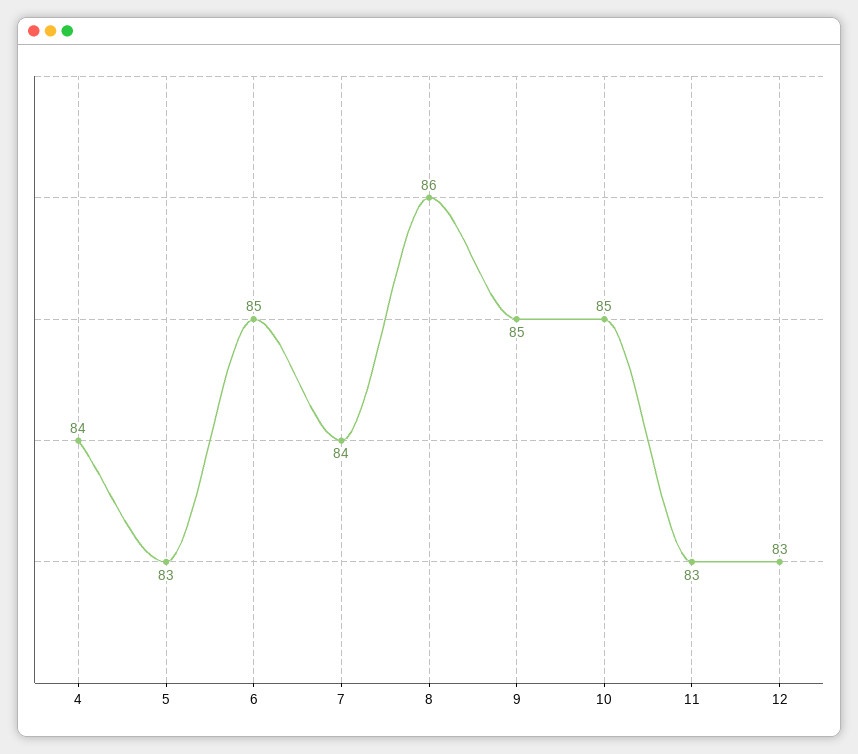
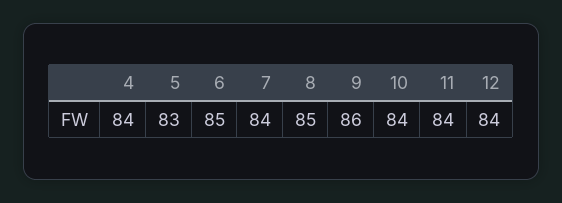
  {
    "4": 84,
    "5": 83,
    "6": 85,
    "7": 84,
-   "8": 86,
+   "8": 85,
-   "9": 85,
+   "9": 86,
-   "10": 85,
+   "10": 84,
-   "11": 83,
+   "11": 84,
-   "12": 83
+   "12": 84
  }

